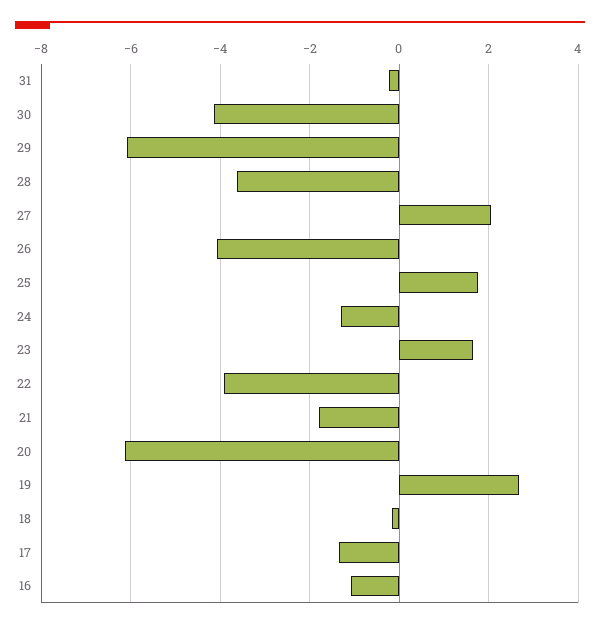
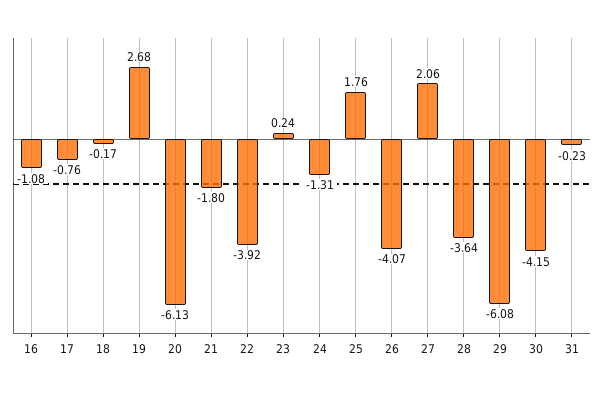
  {
    "31": -0.23,
    "30": -4.15,
    "29": -6.08,
    "28": -3.64,
    "27": 2.06,
    "26": -4.07,
    "25": 1.76,
    "24": -1.31,
-   "23": 1.6,
+   "23": 0.24,
    "22": -3.92,
    "21": -1.8,
    "20": -6.13,
    "19": 2.68,
    "18": -0.17,
-   "17": -1.4,
+   "17": -0.76,
    "16": -1.08
  }

